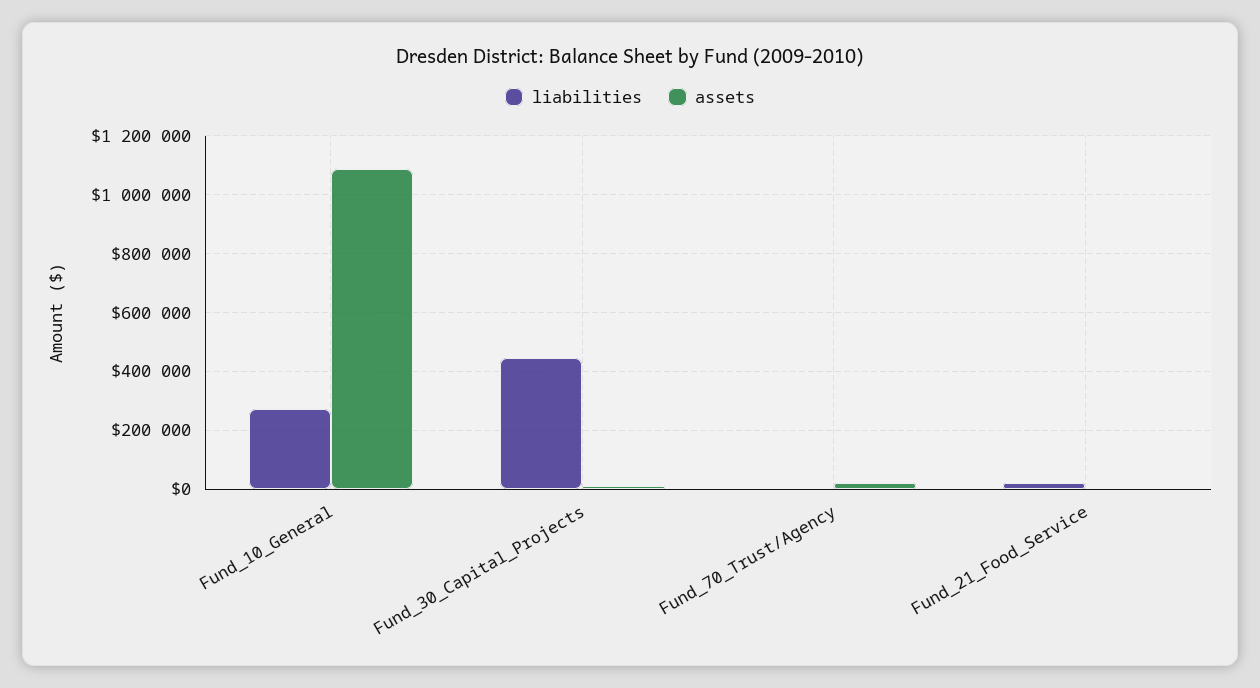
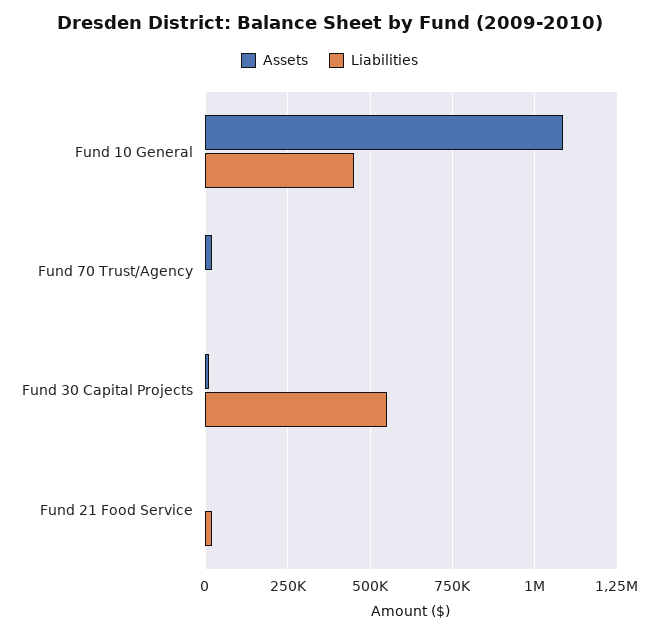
  {
    "liabilities": {
-     "Fund_10_General": 275000,
+     "Fund_10_General": 450000,
-     "Fund_30_Capital_Projects": 450000,
+     "Fund_30_Capital_Projects": 550000,
      "Fund_70_Trust/Agency": 0,
      "Fund_21_Food_Service": 25000
    },
    "assets": {
      "Fund_10_General": 1075000,
      "Fund_30_Capital_Projects": 0,
      "Fund_70_Trust/Agency": 25000,
      "Fund_21_Food_Service": 0
    }
  }

